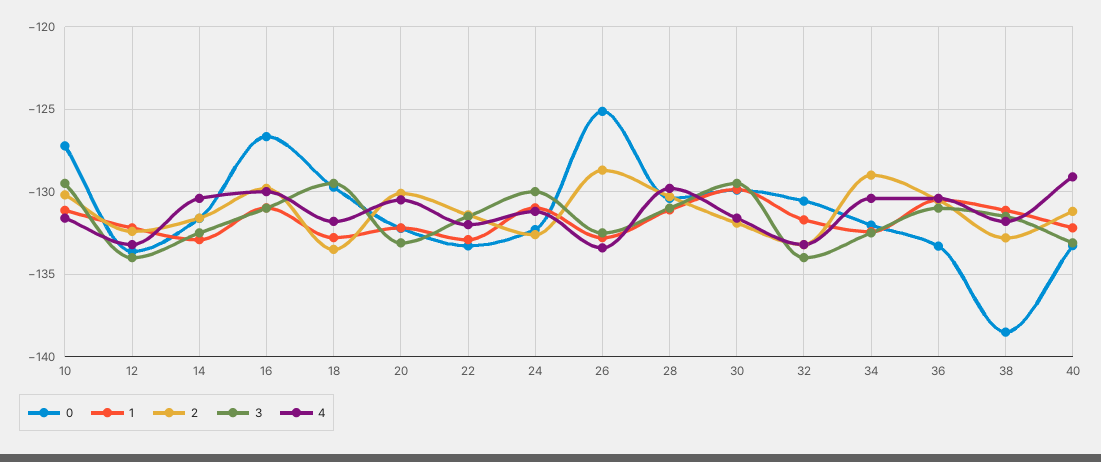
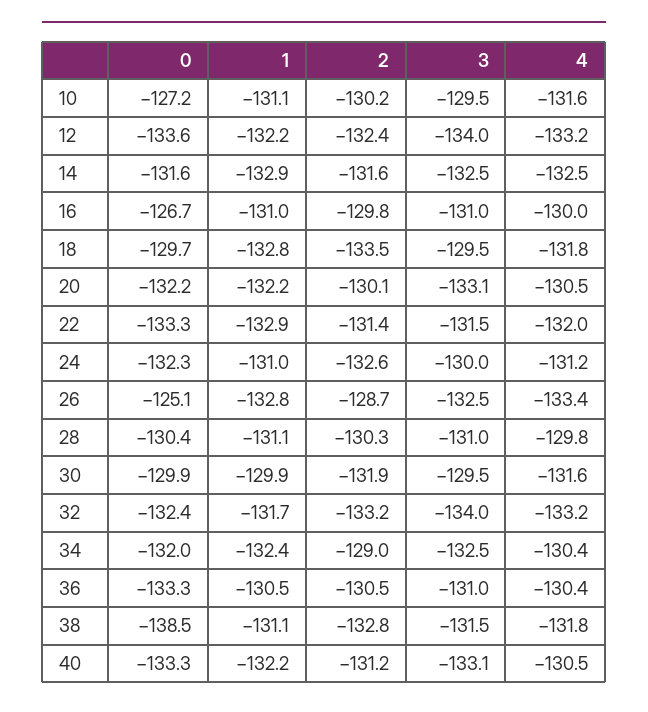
  {
    "0": {
      "10": -127.2,
      "12": -133.6,
      "14": -131.6,
      "16": -126.7,
      "18": -129.7,
      "20": -132.2,
      "22": -133.3,
      "24": -132.3,
      "26": -125.1,
      "28": -130.4,
      "30": -129.9,
-     "32": -130.5,
+     "32": -132.4,
      "34": -132,
      "36": -133.3,
      "38": -138.5,
      "40": -133.3
    },
    "1": {
      "10": -131.1,
      "12": -132.2,
      "14": -132.9,
      "16": -131,
      "18": -132.8,
      "20": -132.2,
      "22": -132.9,
      "24": -131,
      "26": -132.8,
      "28": -131.1,
      "30": -129.9,
      "32": -131.7,
      "34": -132.4,
      "36": -130.5,
      "38": -131.1,
      "40": -132.2
    },
    "2": {
      "10": -130.2,
      "12": -132.4,
      "14": -131.6,
      "16": -129.8,
      "18": -133.5,
      "20": -130.1,
      "22": -131.4,
      "24": -132.6,
      "26": -128.7,
      "28": -130.3,
      "30": -131.9,
      "32": -133.2,
      "34": -129,
      "36": -130.5,
      "38": -132.8,
      "40": -131.2
    },
    "3": {
      "10": -129.5,
      "12": -134,
      "14": -132.5,
      "16": -131,
      "18": -129.5,
      "20": -133.1,
      "22": -131.5,
      "24": -130,
      "26": -132.5,
      "28": -131,
      "30": -129.5,
      "32": -134,
      "34": -132.5,
      "36": -131,
      "38": -131.5,
      "40": -133.1
    },
    "4": {
      "10": -131.6,
      "12": -133.2,
-     "14": -130.5,
+     "14": -132.5,
      "16": -130,
      "18": -131.8,
      "20": -130.5,
      "22": -132,
      "24": -131.2,
      "26": -133.4,
      "28": -129.8,
      "30": -131.6,
      "32": -133.2,
      "34": -130.4,
      "36": -130.4,
      "38": -131.8,
-     "40": -129
+     "40": -130.5
    }
  }

